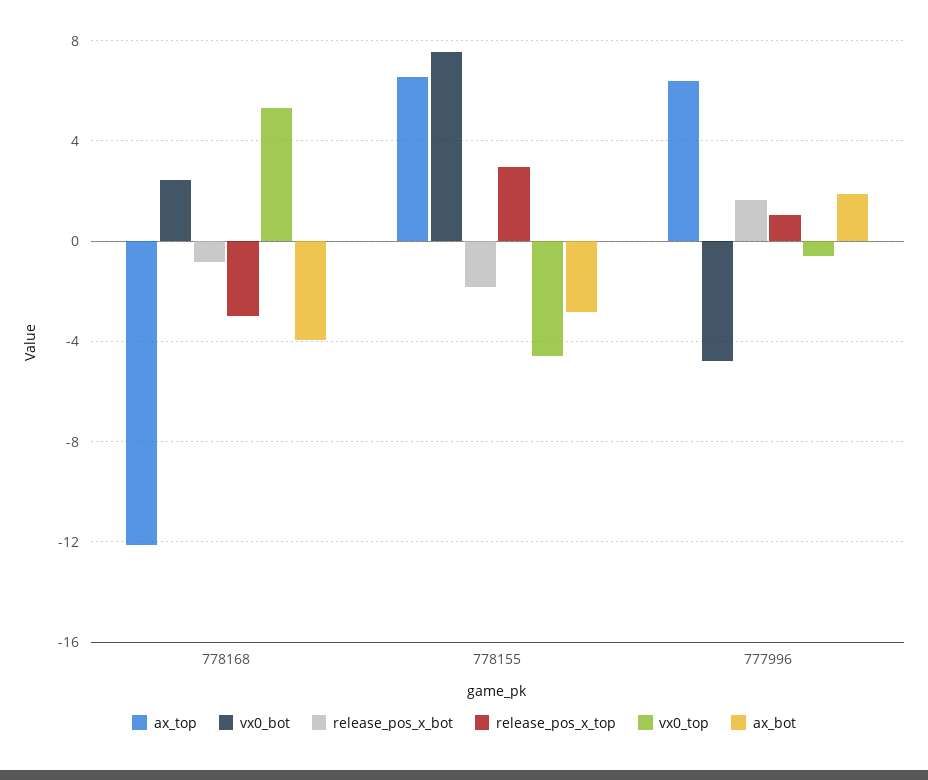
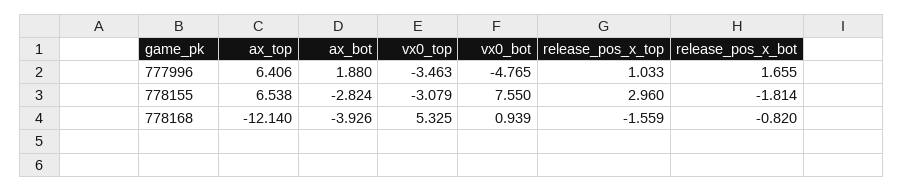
  {
    "ax_top": {
      "778168": -12.14,
      "778155": 6.538,
      "777996": 6.406
    },
    "vx0_bot": {
-     "778168": 2.5,
+     "778168": 0.939,
      "778155": 7.55,
      "777996": -4.765
    },
    "release_pos_x_bot": {
      "778168": -0.82,
      "778155": -1.814,
      "777996": 1.655
    },
    "release_pos_x_top": {
-     "778168": -3,
+     "778168": -1.559,
      "778155": 2.96,
      "777996": 1.033
    },
    "vx0_top": {
      "778168": 5.325,
-     "778155": -4.5,
+     "778155": -3.079,
-     "777996": -0.5
+     "777996": -3.463
    },
    "ax_bot": {
      "778168": -3.926,
      "778155": -2.824,
      "777996": 1.88
    }
  }

